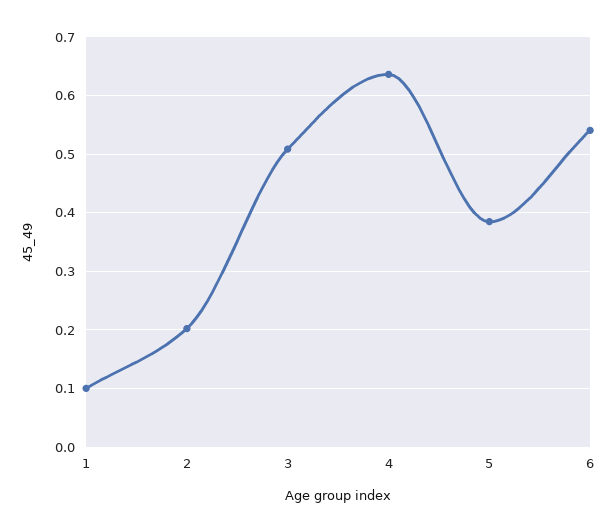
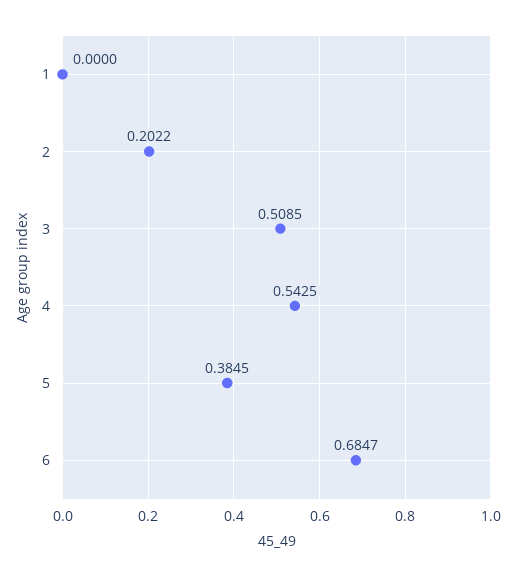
  {
-   "1": 0.1,
+   "1": 0,
    "2": 0.2022,
    "3": 0.5085,
-   "4": 0.64,
+   "4": 0.5425,
    "5": 0.3845,
-   "6": 0.54
+   "6": 0.6847
  }

